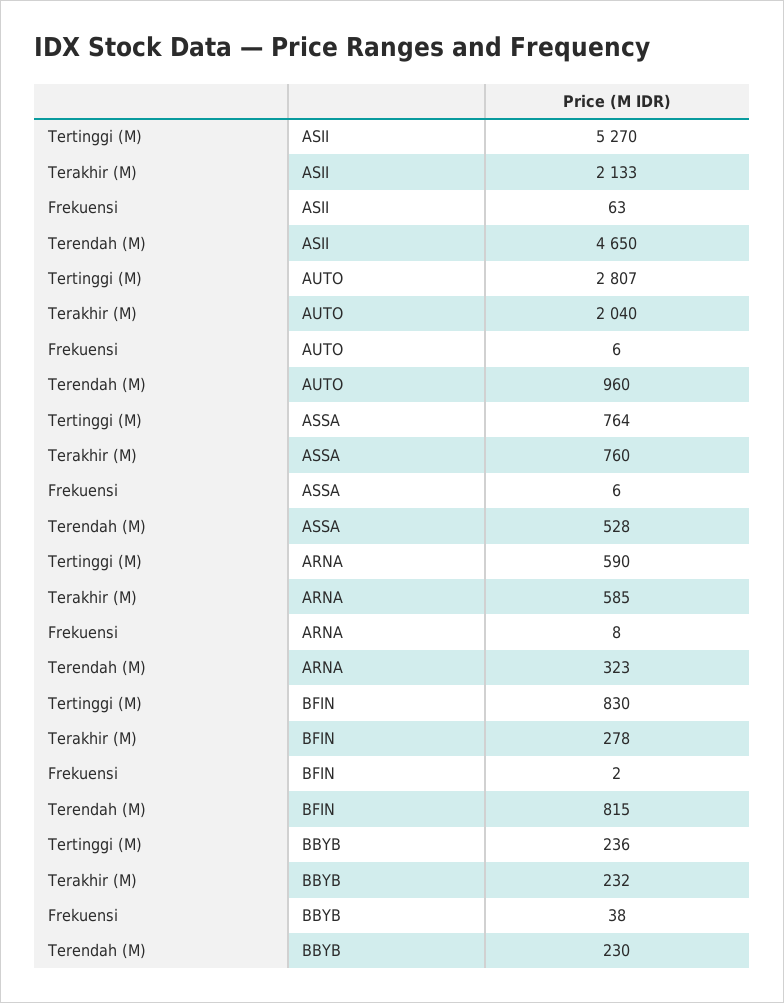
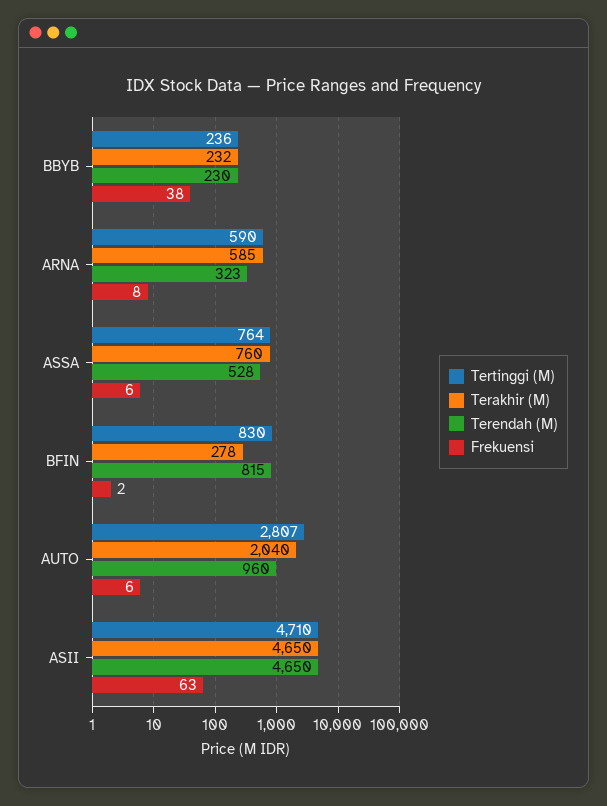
  {
    "Tertinggi (M)": {
-     "ASII": 5270,
+     "ASII": 4710,
      "AUTO": 2807,
      "ASSA": 764,
      "ARNA": 590,
      "BFIN": 830,
      "BBYB": 236
    },
    "Terakhir (M)": {
-     "ASII": 2133,
+     "ASII": 4650,
      "AUTO": 2040,
      "ASSA": 760,
      "ARNA": 585,
      "BFIN": 278,
      "BBYB": 232
    },
    "Frekuensi": {
      "ASII": 63,
      "AUTO": 6,
      "ASSA": 6,
      "ARNA": 8,
      "BFIN": 2,
      "BBYB": 38
    },
    "Terendah (M)": {
      "ASII": 4650,
      "AUTO": 960,
      "ASSA": 528,
      "ARNA": 323,
      "BFIN": 815,
      "BBYB": 230
    }
  }

